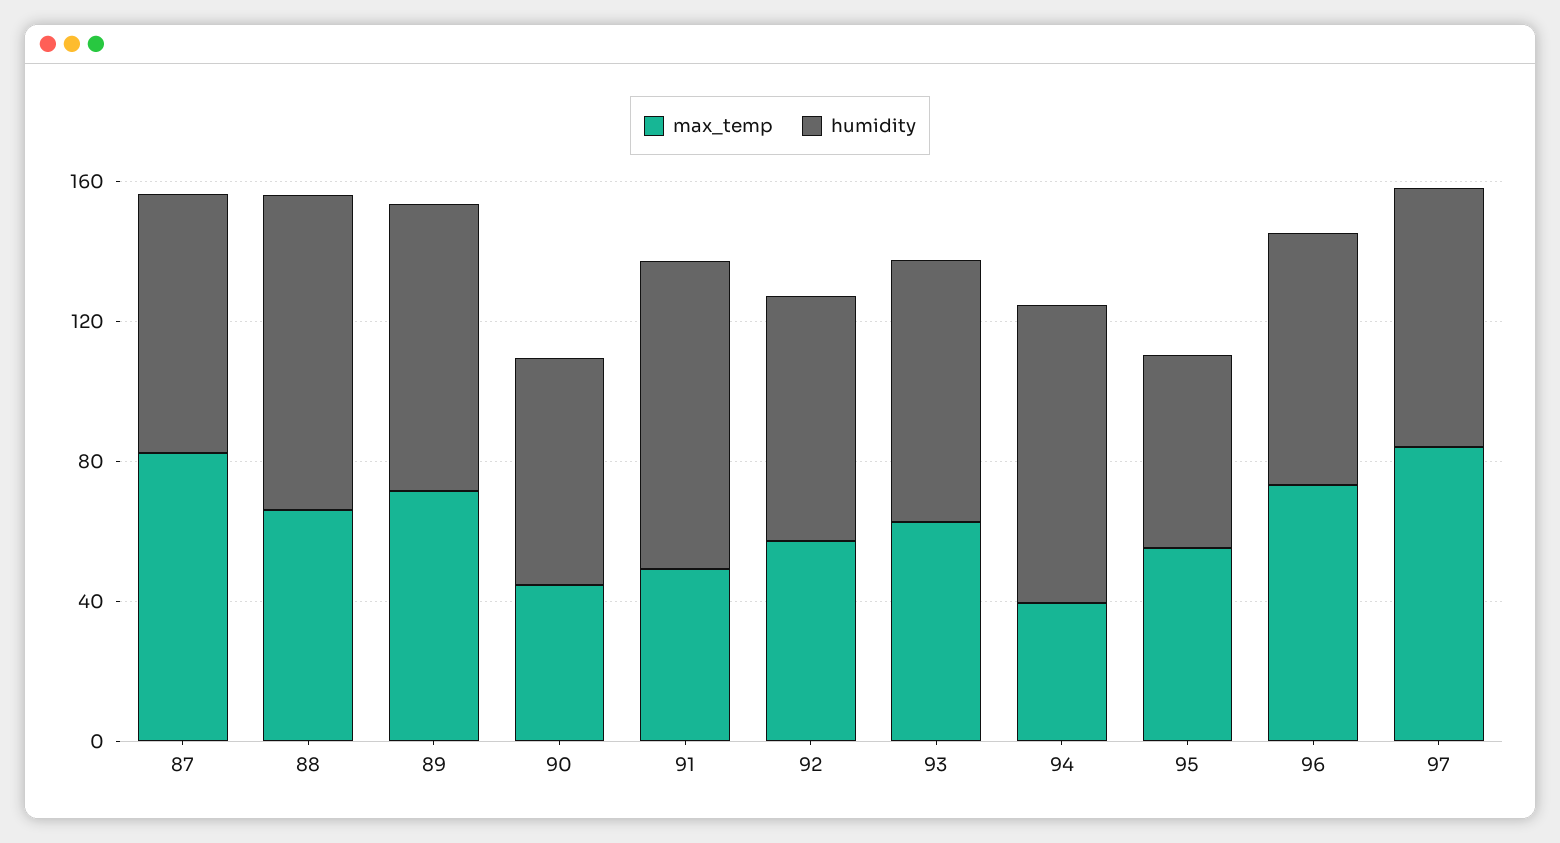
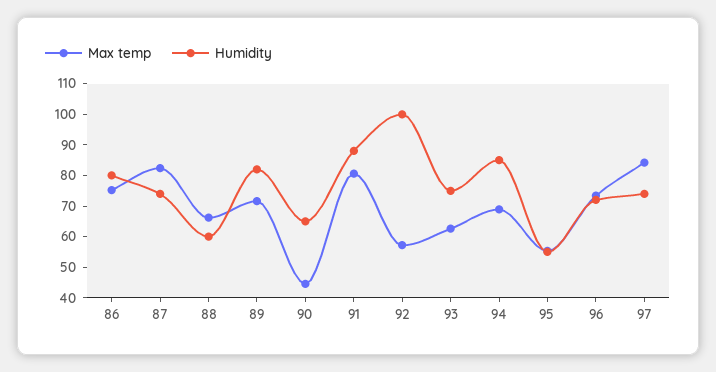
  {
    "max_temp": {
      "87": 80,
      "88": 65,
      "89": 70,
      "90": 45,
-     "91": 50,
+     "91": 80,
      "92": 55,
      "93": 65,
-     "94": 40,
+     "94": 70,
      "95": 55,
      "96": 75,
-     "97": 85
+     "97": 85,
+     "86": 75
    },
    "humidity": {
      "87": 75,
-     "88": 90,
+     "88": 60,
      "89": 80,
      "90": 65,
      "91": 90,
-     "92": 70,
+     "92": 100,
      "93": 75,
      "94": 85,
      "95": 55,
      "96": 70,
-     "97": 75
+     "97": 75,
+     "86": 80
    }
  }

